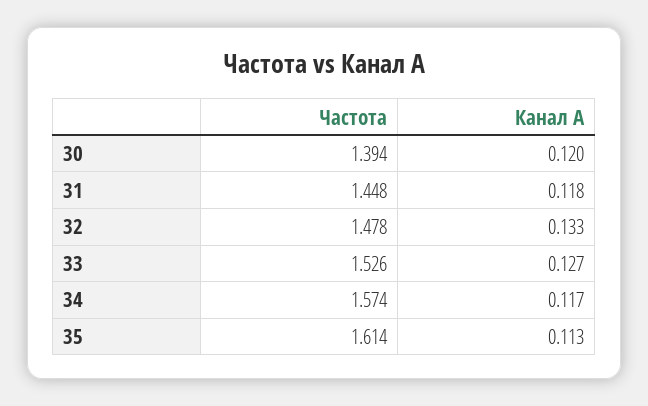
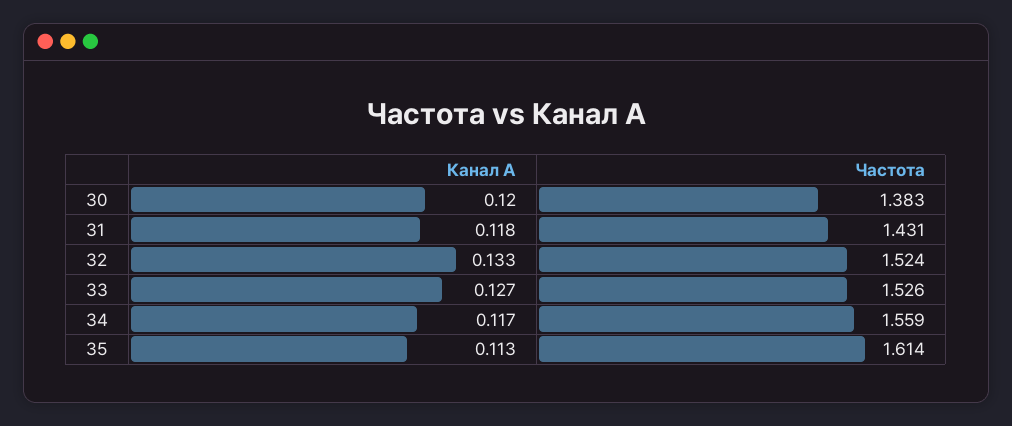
  {
    "Частота": {
-     "30": 1.394,
+     "30": 1.383,
-     "31": 1.448,
+     "31": 1.431,
-     "32": 1.478,
+     "32": 1.524,
      "33": 1.526,
-     "34": 1.574,
+     "34": 1.559,
      "35": 1.614
    },
    "Канал A": {
      "30": 0.12,
      "31": 0.118,
      "32": 0.133,
      "33": 0.127,
      "34": 0.117,
      "35": 0.113
    }
  }

